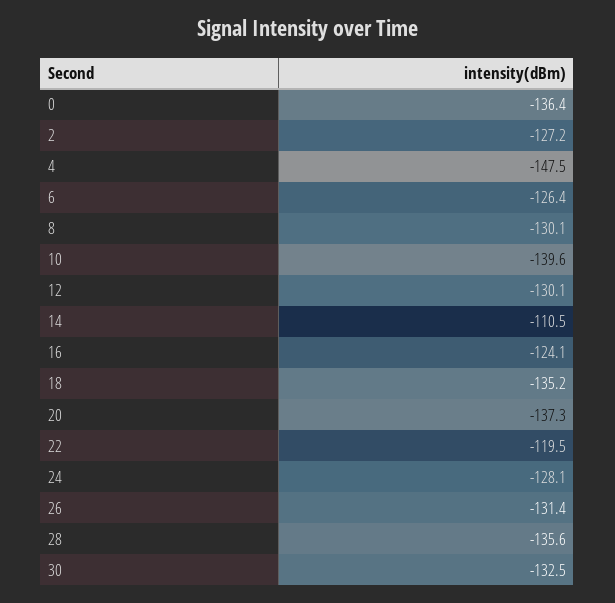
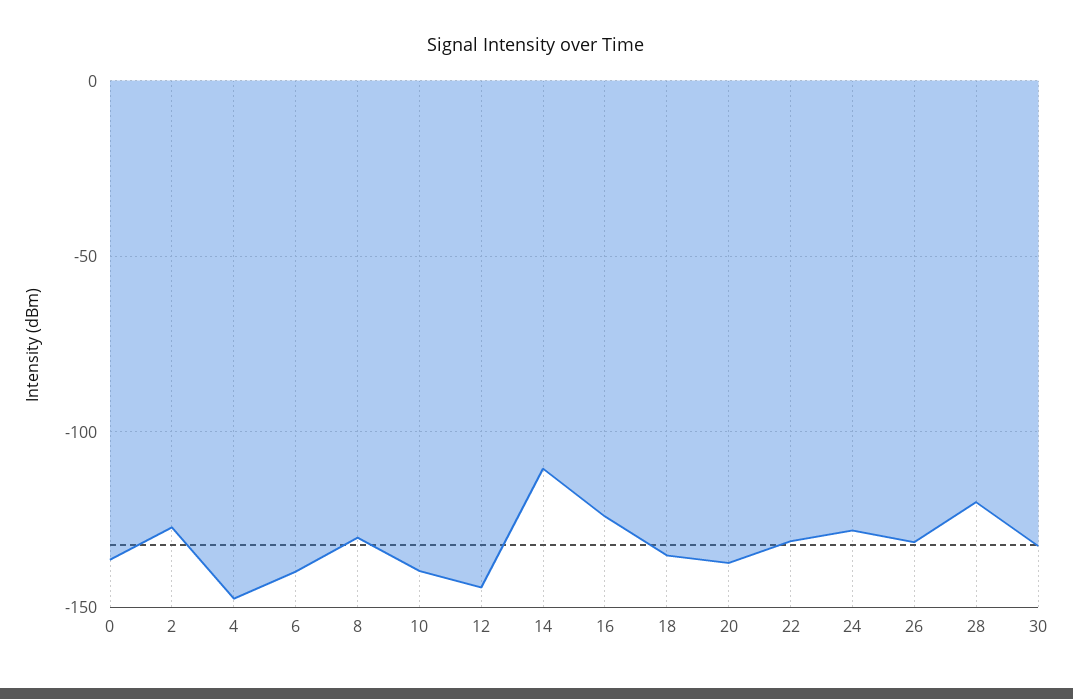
  {
    "0": -136.4,
    "2": -127.2,
    "4": -147.5,
-   "6": -126.4,
+   "6": -140,
    "8": -130.1,
    "10": -139.6,
-   "12": -130.1,
+   "12": -145,
    "14": -110.5,
    "16": -124.1,
    "18": -135.2,
    "20": -137.3,
-   "22": -119.5,
+   "22": -130,
    "24": -128.1,
    "26": -131.4,
-   "28": -135.6,
+   "28": -120,
    "30": -132.5
  }

